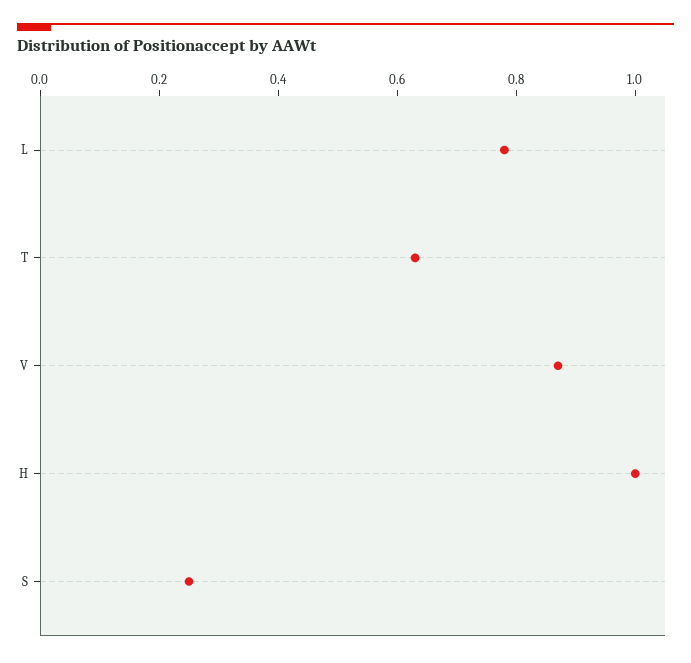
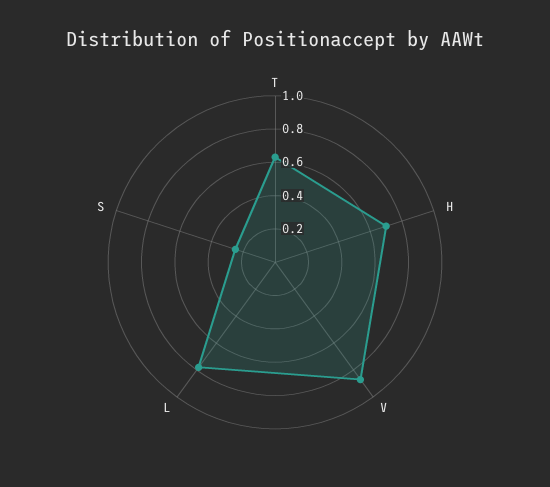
  {
    "L": 0.8,
    "T": 0.65,
    "V": 0.85,
-   "H": 1,
+   "H": 0.7,
    "S": 0.25
  }

